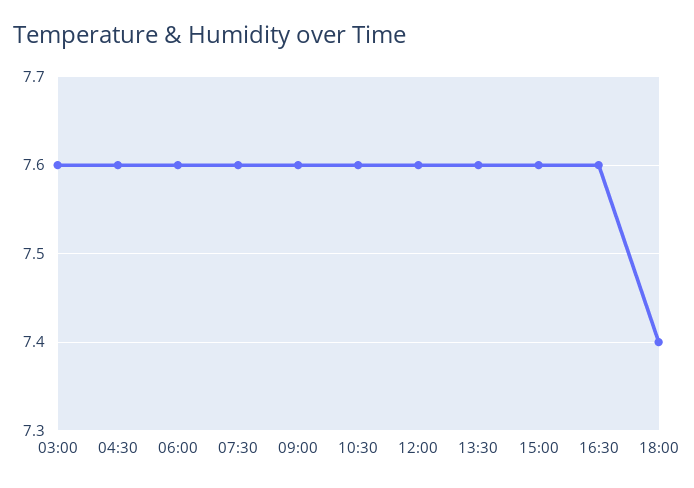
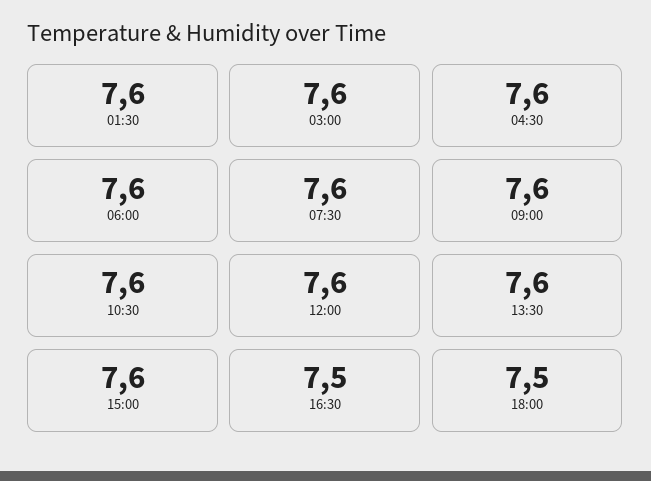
  {
    "03:00": 7.6,
    "04:30": 7.6,
    "06:00": 7.6,
    "07:30": 7.6,
    "09:00": 7.6,
    "10:30": 7.6,
    "12:00": 7.6,
    "13:30": 7.6,
    "15:00": 7.6,
-   "16:30": 7.6,
+   "16:30": 7.5,
-   "18:00": 7.4
+   "18:00": 7.5,
+   "01:30": 7.6
  }

